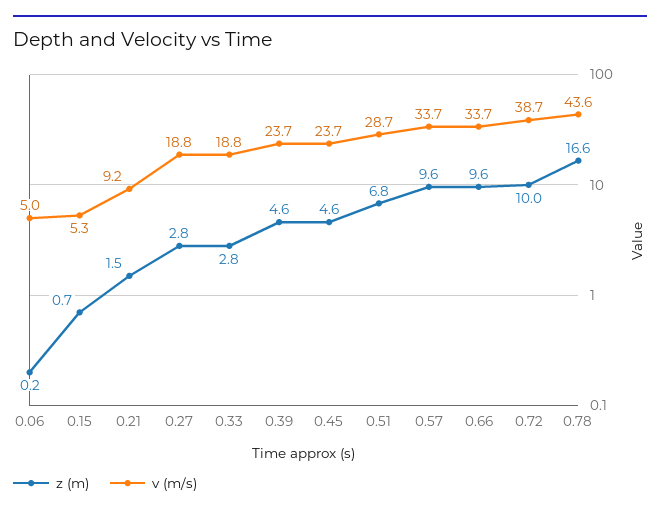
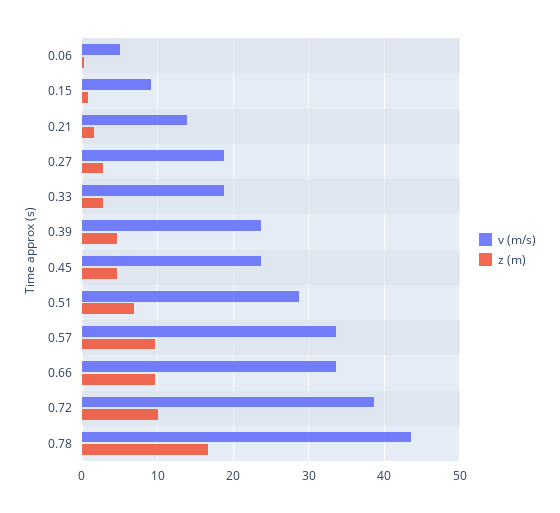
  {
    "z (m)": {
      "0.06": 0.2,
      "0.15": 0.7,
      "0.21": 1.5,
      "0.27": 2.8,
      "0.33": 2.8,
      "0.39": 4.6,
      "0.45": 4.6,
      "0.51": 6.8,
      "0.57": 9.6,
      "0.66": 9.6,
      "0.72": 10,
      "0.78": 16.6
    },
    "v (m/s)": {
      "0.06": 5,
-     "0.15": 5.3,
+     "0.15": 9,
-     "0.21": 9.2,
+     "0.21": 14,
      "0.27": 18.8,
      "0.33": 18.8,
      "0.39": 23.7,
      "0.45": 23.7,
      "0.51": 28.7,
      "0.57": 33.7,
      "0.66": 33.7,
      "0.72": 38.7,
      "0.78": 43.6
    }
  }

